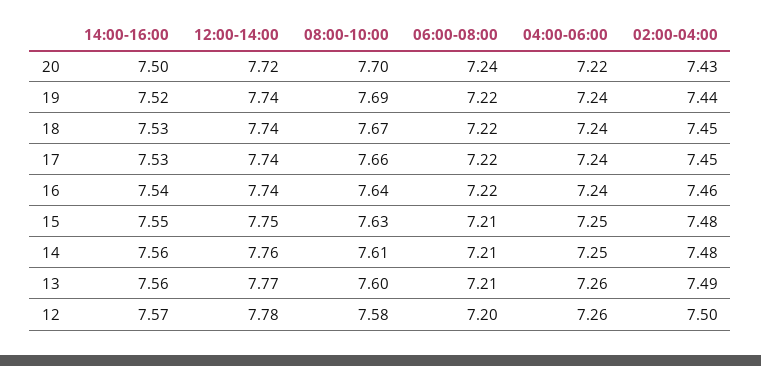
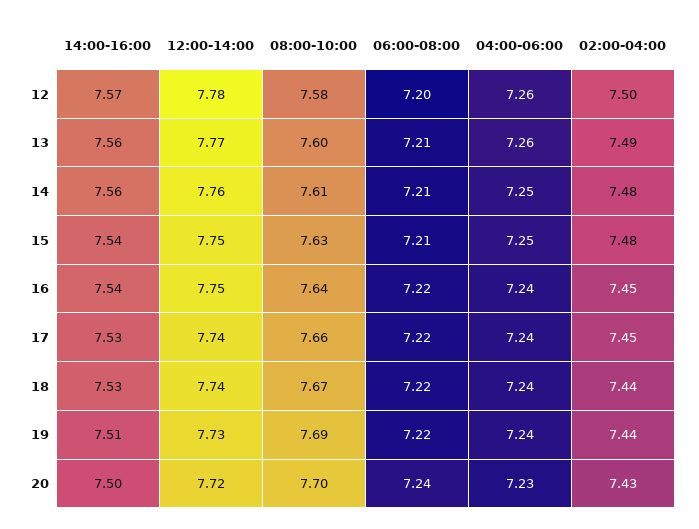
  {
    "14:00-16:00": {
      "20": 7.5,
-     "19": 7.52,
+     "19": 7.51,
      "18": 7.53,
      "17": 7.53,
      "16": 7.54,
-     "15": 7.55,
+     "15": 7.54,
      "14": 7.56,
      "13": 7.56,
      "12": 7.57
    },
    "12:00-14:00": {
      "20": 7.72,
-     "19": 7.74,
+     "19": 7.73,
      "18": 7.74,
      "17": 7.74,
-     "16": 7.74,
+     "16": 7.75,
      "15": 7.75,
      "14": 7.76,
      "13": 7.77,
      "12": 7.78
    },
    "08:00-10:00": {
      "20": 7.7,
      "19": 7.69,
      "18": 7.67,
      "17": 7.66,
      "16": 7.64,
      "15": 7.63,
      "14": 7.61,
      "13": 7.6,
      "12": 7.58
    },
    "06:00-08:00": {
      "20": 7.24,
      "19": 7.22,
      "18": 7.22,
      "17": 7.22,
      "16": 7.22,
      "15": 7.21,
      "14": 7.21,
      "13": 7.21,
      "12": 7.2
    },
    "04:00-06:00": {
-     "20": 7.22,
+     "20": 7.23,
      "19": 7.24,
      "18": 7.24,
      "17": 7.24,
      "16": 7.24,
      "15": 7.25,
      "14": 7.25,
      "13": 7.26,
      "12": 7.26
    },
    "02:00-04:00": {
      "20": 7.43,
      "19": 7.44,
-     "18": 7.45,
+     "18": 7.44,
      "17": 7.45,
-     "16": 7.46,
+     "16": 7.45,
      "15": 7.48,
      "14": 7.48,
      "13": 7.49,
      "12": 7.5
    }
  }

